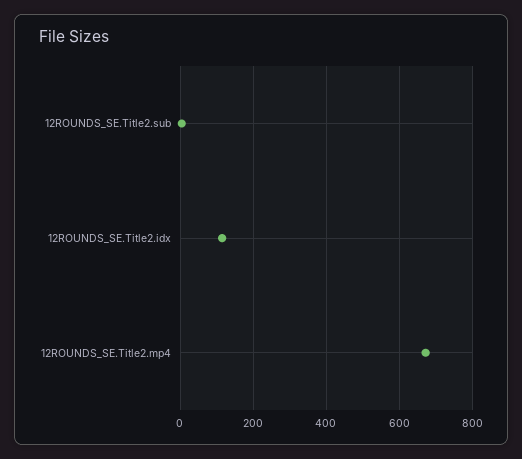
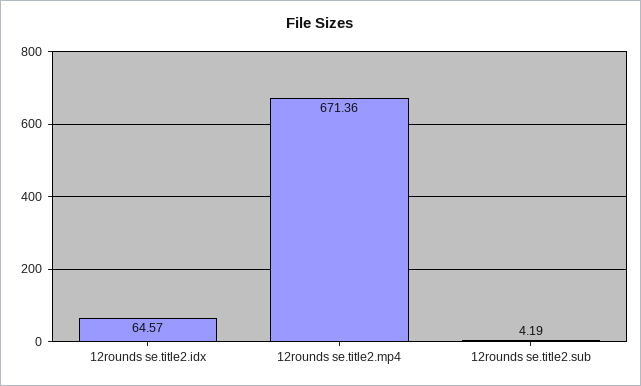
  {
    "12ROUNDS_SE.Title2.sub": 4.19,
-   "12ROUNDS_SE.Title2.idx": 120,
+   "12ROUNDS_SE.Title2.idx": 64.57,
    "12ROUNDS_SE.Title2.mp4": 671.36
  }

